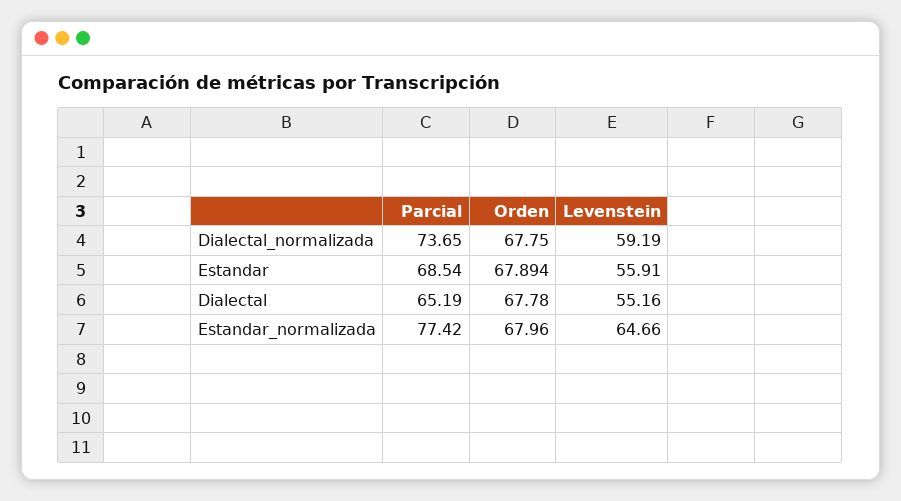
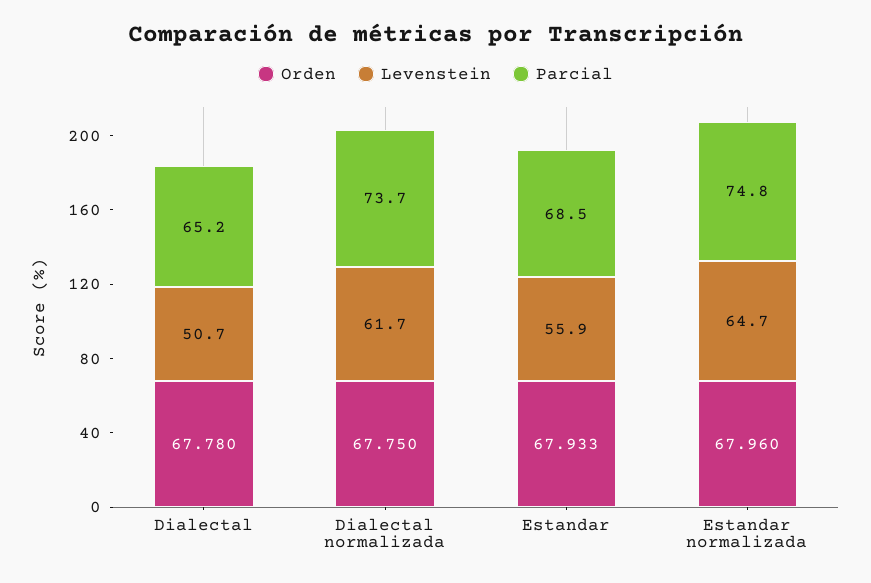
  {
    "Parcial": {
      "Dialectal_normalizada": 73.65,
      "Estandar": 68.54,
      "Dialectal": 65.19,
-     "Estandar_normalizada": 77.42
+     "Estandar_normalizada": 74.8
    },
    "Orden": {
      "Dialectal_normalizada": 67.75,
-     "Estandar": 67.894,
+     "Estandar": 67.933,
      "Dialectal": 67.78,
      "Estandar_normalizada": 67.96
    },
    "Levenstein": {
-     "Dialectal_normalizada": 59.19,
+     "Dialectal_normalizada": 61.7,
      "Estandar": 55.91,
-     "Dialectal": 55.16,
+     "Dialectal": 50.7,
      "Estandar_normalizada": 64.66
    }
  }

